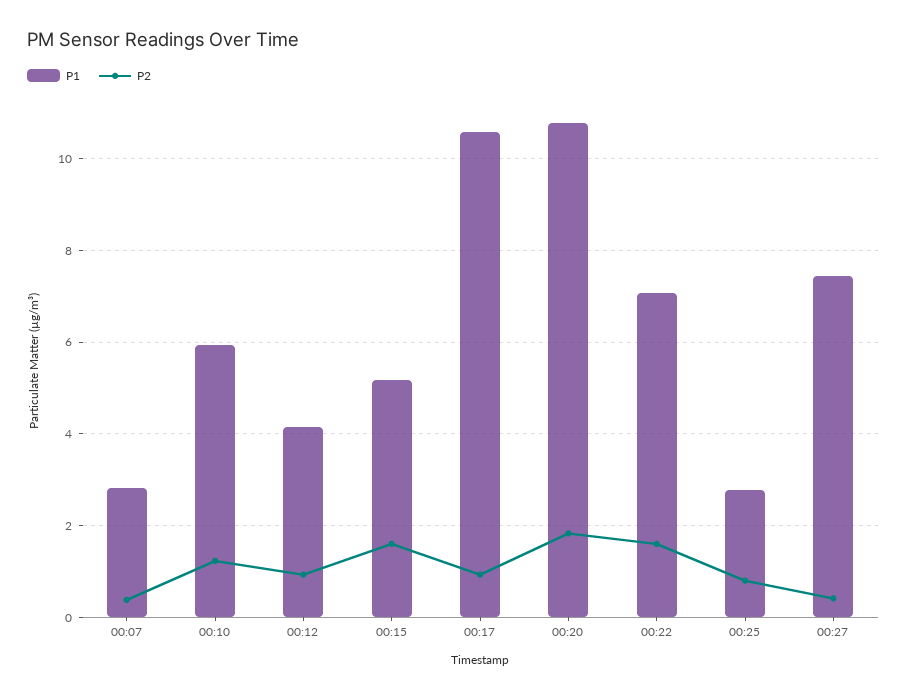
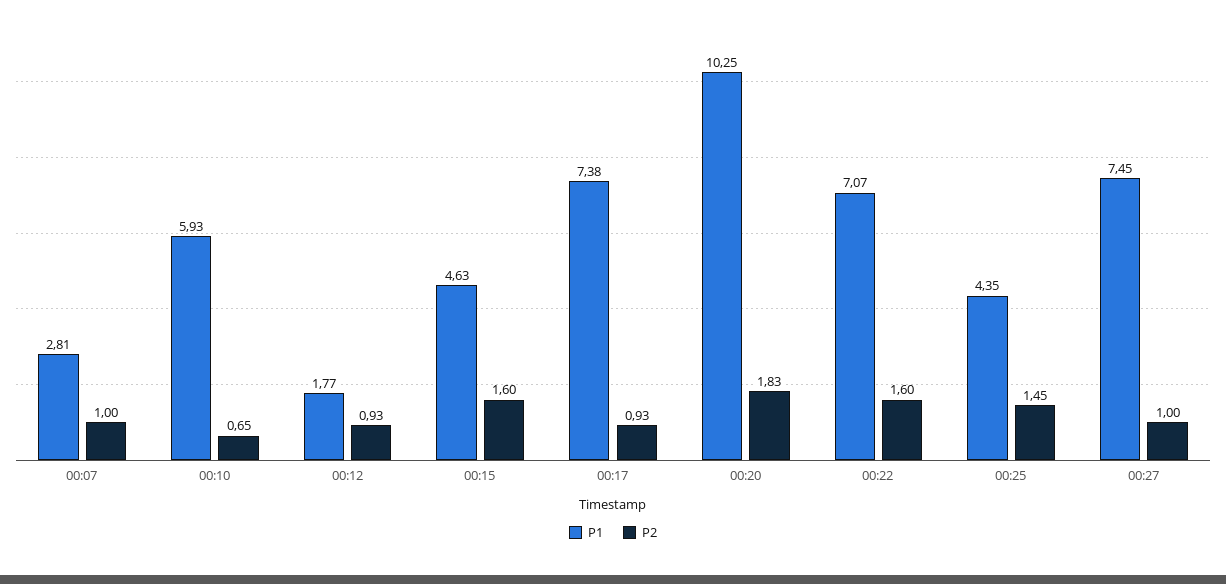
  {
    "P1": {
      "00:07": 2.81,
      "00:10": 5.93,
-     "00:12": 4.2,
+     "00:12": 1.77,
-     "00:15": 5.2,
+     "00:15": 4.63,
-     "00:17": 10.6,
+     "00:17": 7.38,
-     "00:20": 10.8,
+     "00:20": 10.25,
      "00:22": 7.07,
-     "00:25": 2.8,
+     "00:25": 4.35,
      "00:27": 7.45
    },
    "P2": {
-     "00:07": 0.4,
+     "00:07": 1,
-     "00:10": 1.2,
+     "00:10": 0.65,
      "00:12": 0.93,
      "00:15": 1.6,
      "00:17": 0.93,
      "00:20": 1.83,
      "00:22": 1.6,
-     "00:25": 0.8,
+     "00:25": 1.45,
-     "00:27": 0.4
+     "00:27": 1
    }
  }

